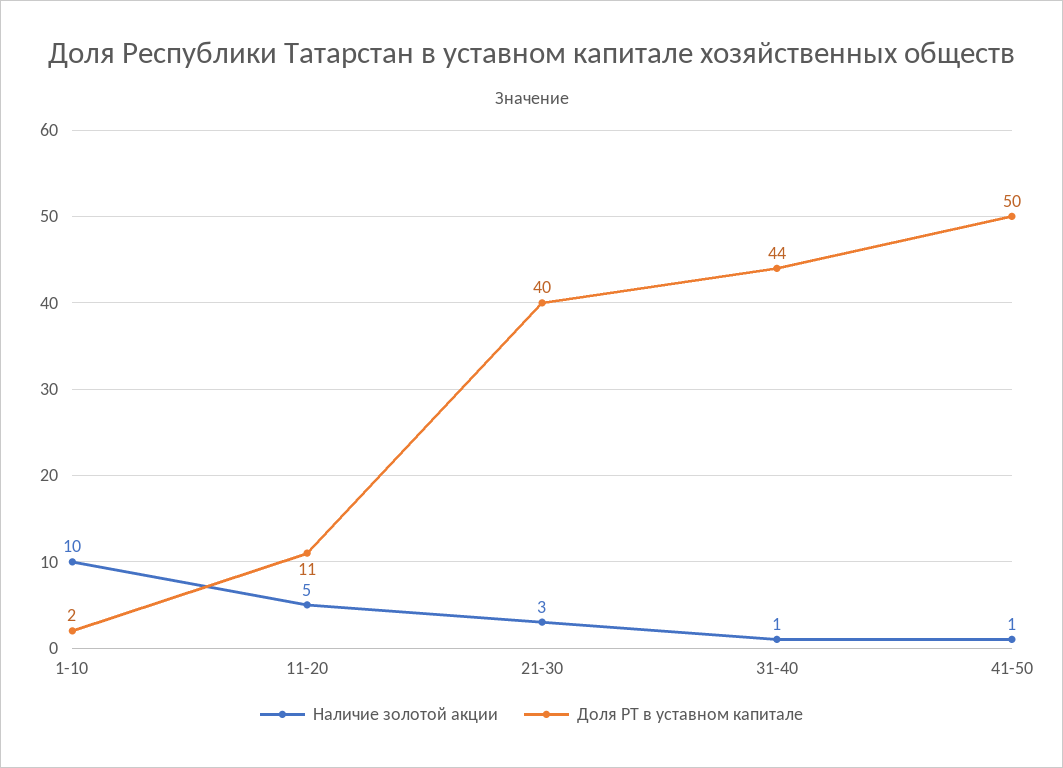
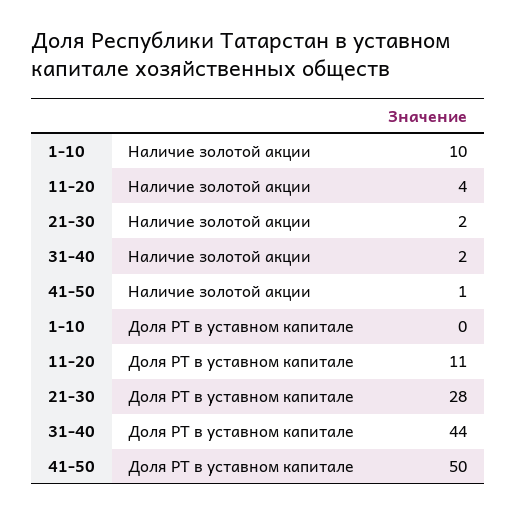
  {
    "Наличие золотой акции": {
      "1-10": 10,
-     "11-20": 5,
+     "11-20": 4,
-     "21-30": 3,
+     "21-30": 2,
-     "31-40": 1,
+     "31-40": 2,
      "41-50": 1
    },
    "Доля РТ в уставном капитале": {
-     "1-10": 2,
+     "1-10": 0,
      "11-20": 11,
-     "21-30": 40,
+     "21-30": 28,
      "31-40": 44,
      "41-50": 50
    }
  }

